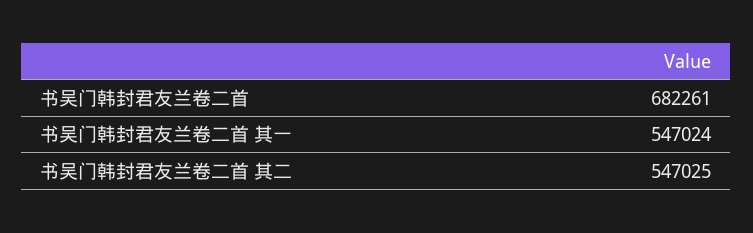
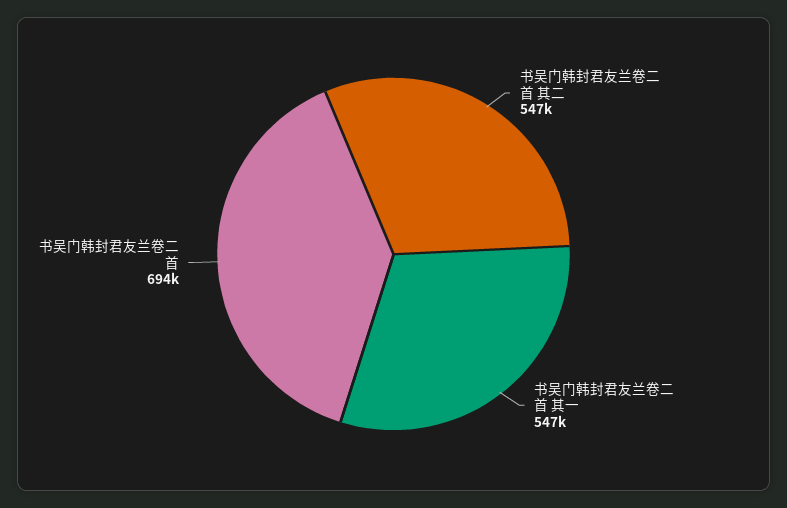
  {
-   "书吴门韩封君友兰卷二首": 682261,
+   "书吴门韩封君友兰卷二首": 694000,
    "书吴门韩封君友兰卷二首 其一": 547024,
    "书吴门韩封君友兰卷二首 其二": 547025
  }

